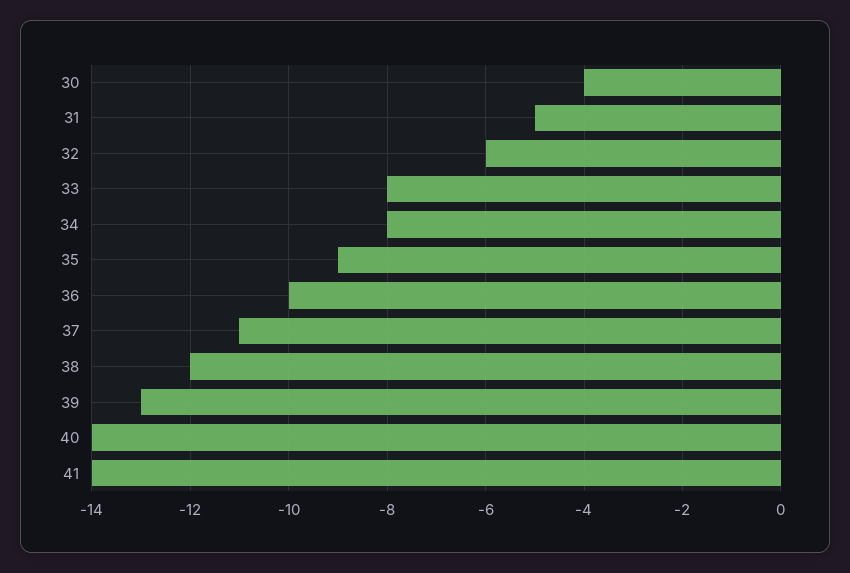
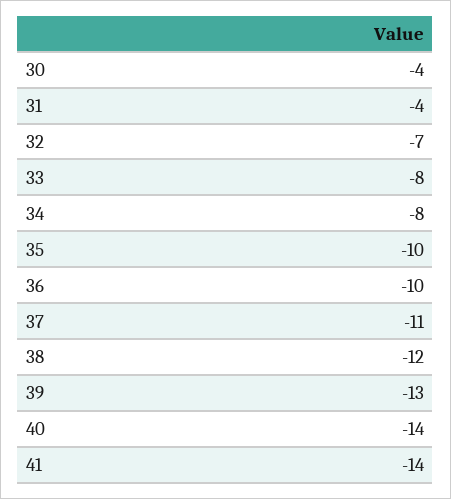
  {
    "30": -4,
-   "31": -5,
+   "31": -4,
-   "32": -6,
+   "32": -7,
    "33": -8,
    "34": -8,
-   "35": -9,
+   "35": -10,
    "36": -10,
    "37": -11,
    "38": -12,
    "39": -13,
    "40": -14,
    "41": -14
  }

